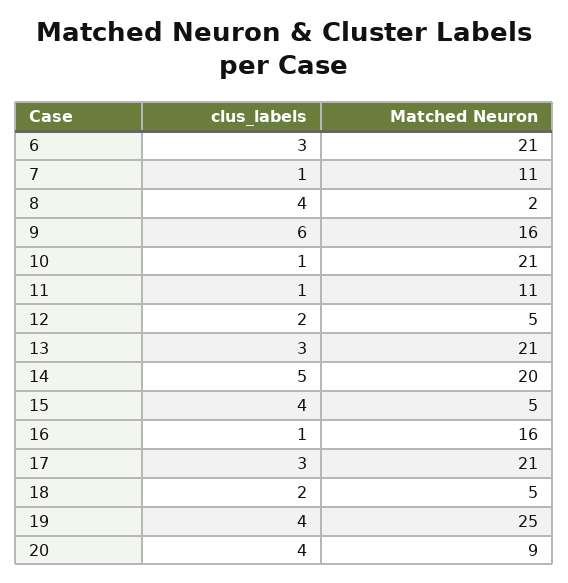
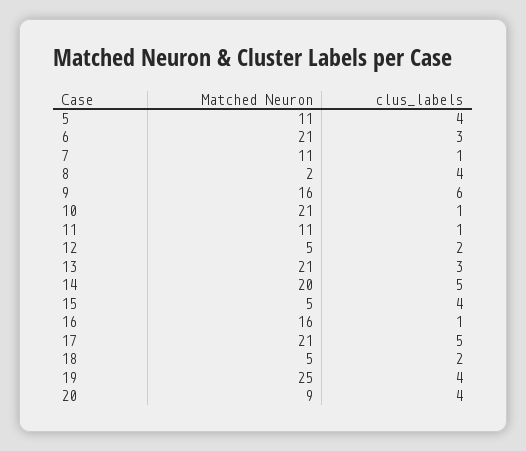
  {
    "clus_labels": {
      "6": 3,
      "7": 1,
      "8": 4,
      "9": 6,
      "10": 1,
      "11": 1,
      "12": 2,
      "13": 3,
      "14": 5,
      "15": 4,
      "16": 1,
-     "17": 3,
+     "17": 5,
      "18": 2,
      "19": 4,
-     "20": 4
+     "20": 4,
+     "5": 4
    },
    "Matched Neuron": {
      "6": 21,
      "7": 11,
      "8": 2,
      "9": 16,
      "10": 21,
      "11": 11,
      "12": 5,
      "13": 21,
      "14": 20,
      "15": 5,
      "16": 16,
      "17": 21,
      "18": 5,
      "19": 25,
-     "20": 9
+     "20": 9,
+     "5": 11
    }
  }

